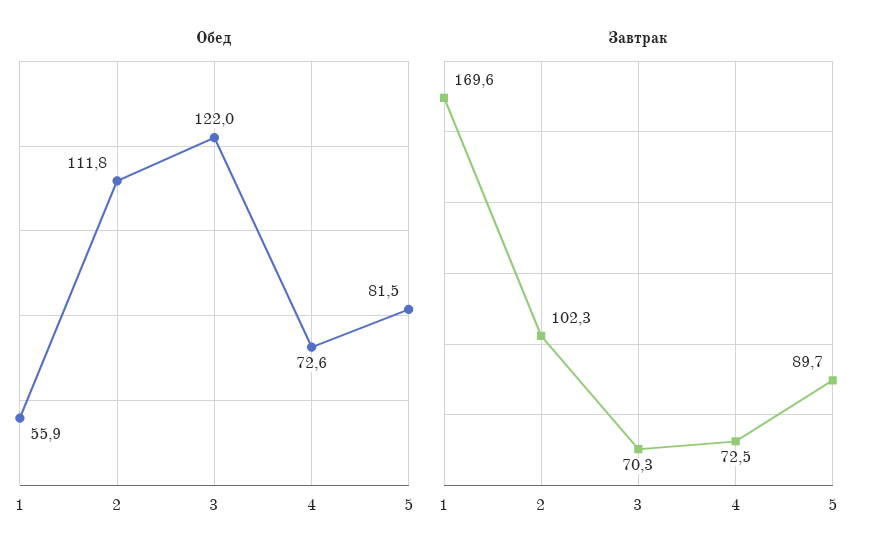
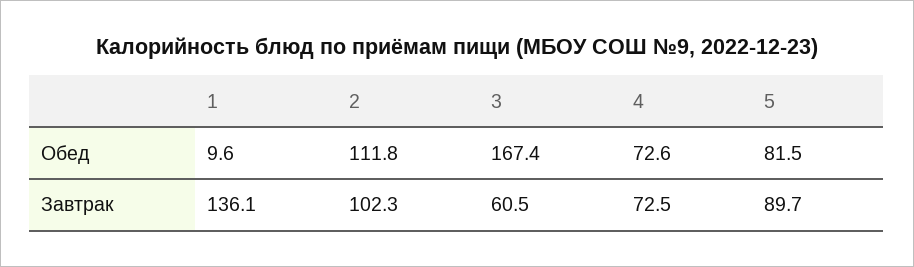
  {
    "Обед": {
-     "1": 55.9,
+     "1": 9.6,
      "2": 111.8,
-     "3": 122,
+     "3": 167.4,
      "4": 72.6,
      "5": 81.5
    },
    "Завтрак": {
-     "1": 169.6,
+     "1": 136.1,
      "2": 102.3,
-     "3": 70.3,
+     "3": 60.5,
      "4": 72.5,
      "5": 89.7
    }
  }

